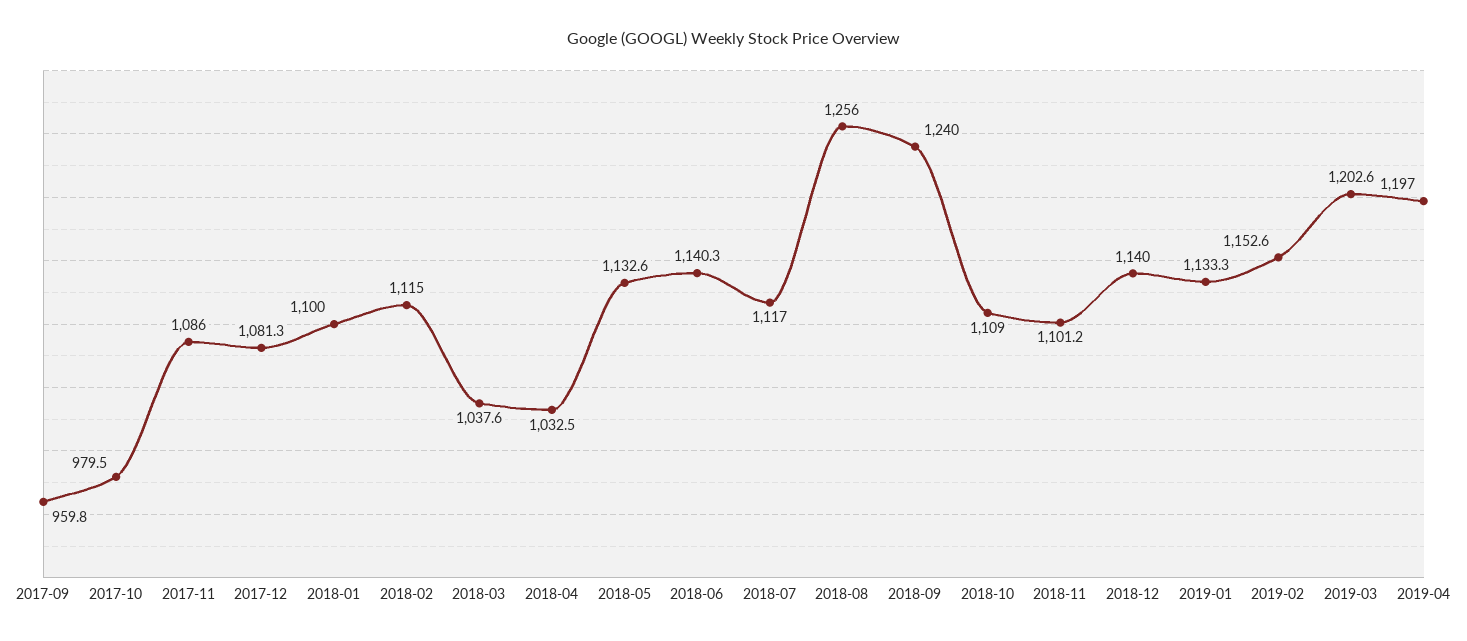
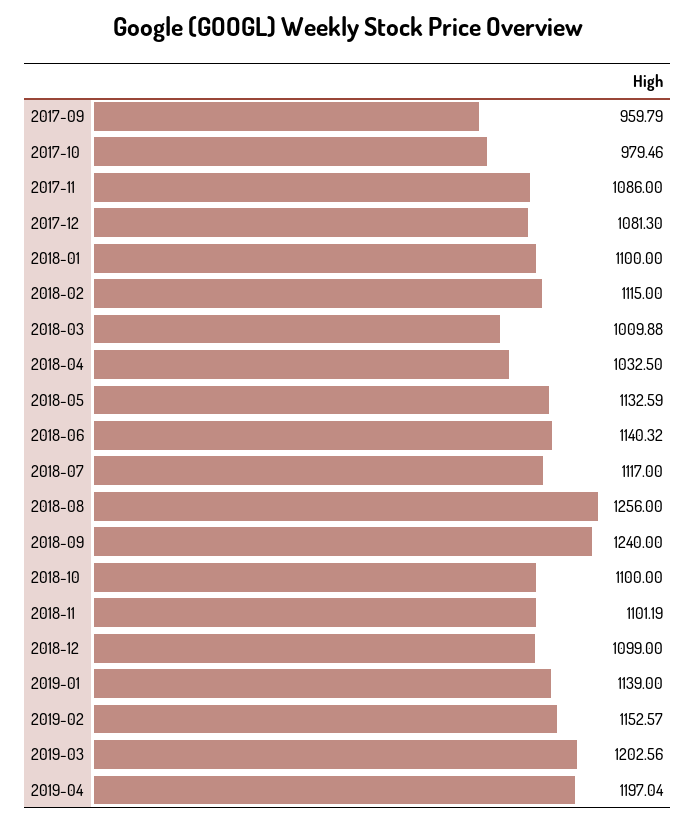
  {
    "2017-09": 959.79,
    "2017-10": 979.46,
    "2017-11": 1086,
    "2017-12": 1081.3,
    "2018-01": 1100,
    "2018-02": 1115,
-   "2018-03": 1037.6,
+   "2018-03": 1009.88,
    "2018-04": 1032.5,
    "2018-05": 1132.59,
    "2018-06": 1140.32,
    "2018-07": 1117,
    "2018-08": 1256,
    "2018-09": 1240,
-   "2018-10": 1109,
+   "2018-10": 1100,
    "2018-11": 1101.19,
-   "2018-12": 1140,
+   "2018-12": 1099,
-   "2019-01": 1133.3,
+   "2019-01": 1139,
    "2019-02": 1152.57,
    "2019-03": 1202.56,
    "2019-04": 1197.04
  }

